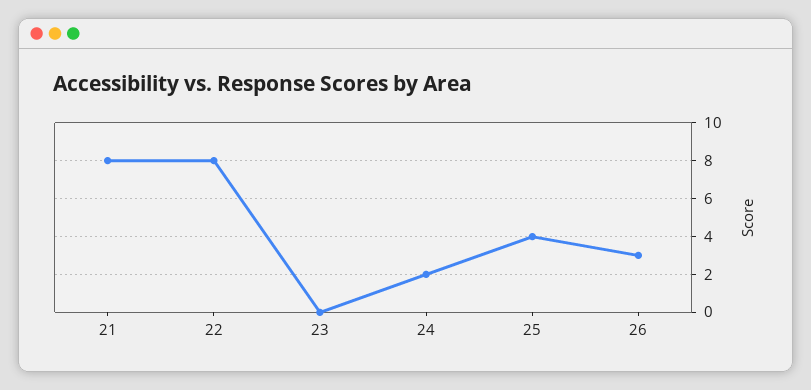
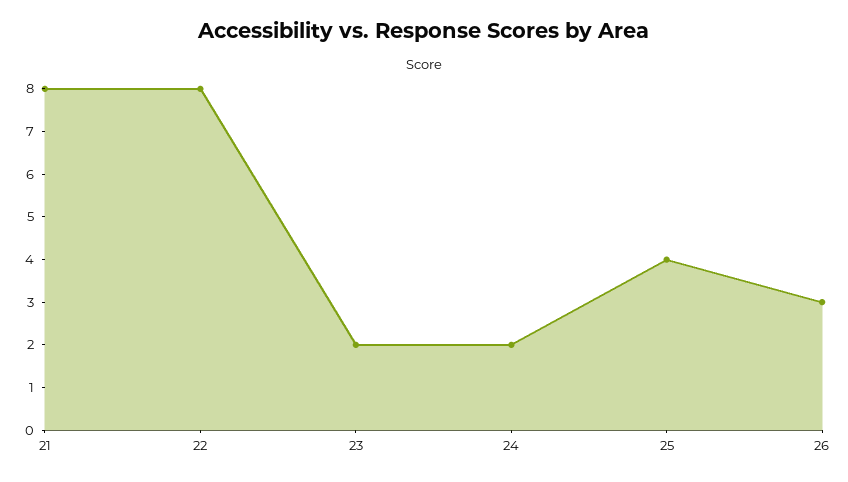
  {
    "21": 8,
    "22": 8,
-   "23": 0,
+   "23": 2,
    "24": 2,
    "25": 4,
    "26": 3
  }

